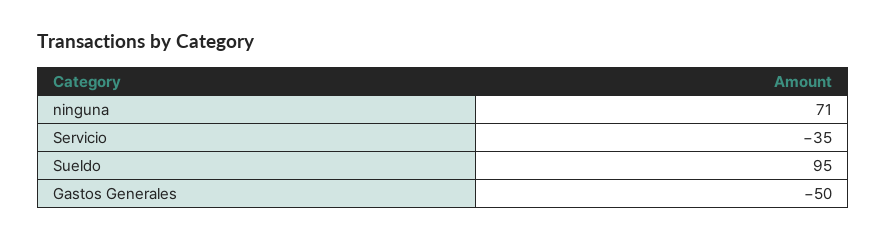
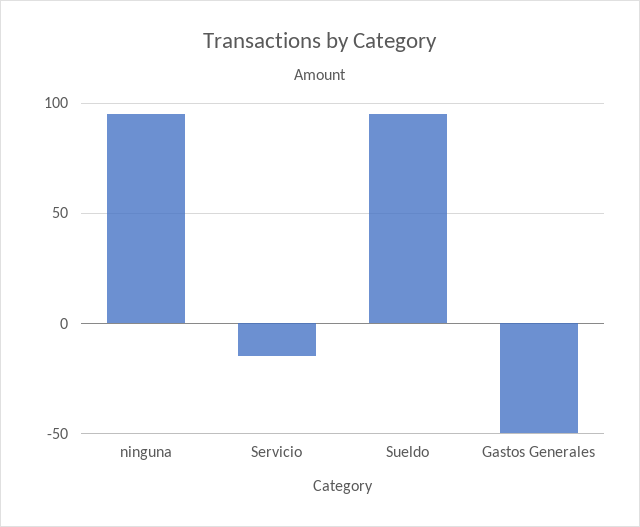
  {
-   "ninguna": 71,
+   "ninguna": 95,
-   "Servicio": -35,
+   "Servicio": -15,
    "Sueldo": 95,
    "Gastos Generales": -50
  }

